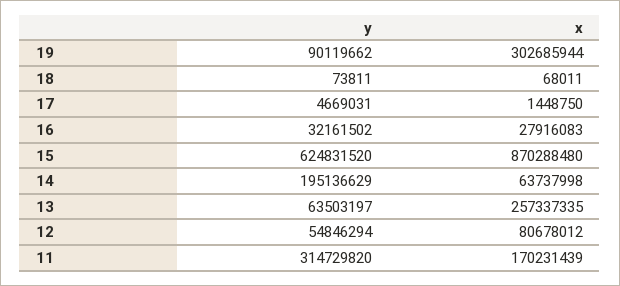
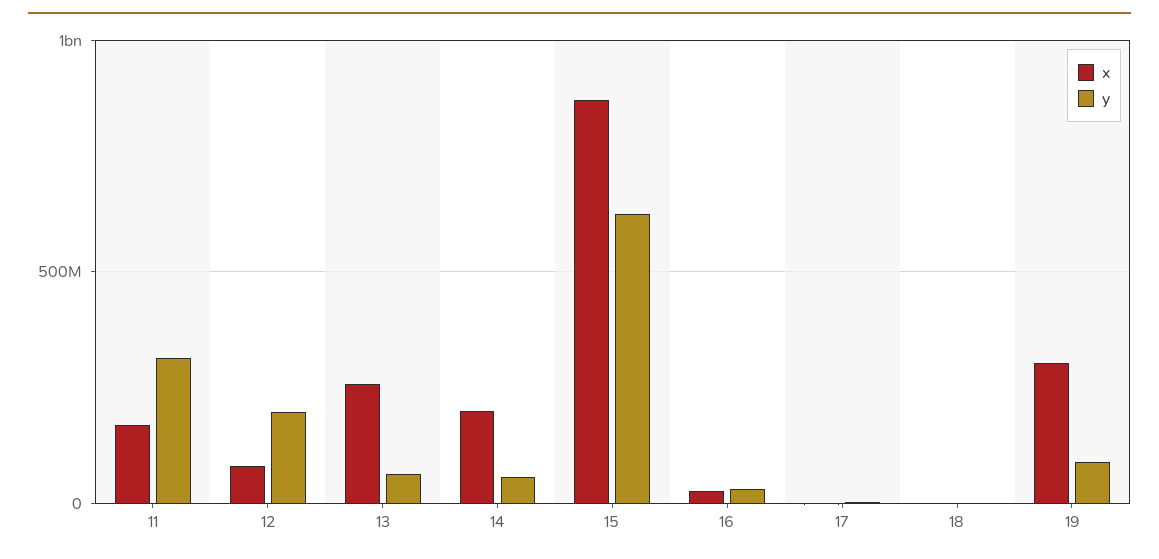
  {
    "y": {
      "19": 90119662,
      "18": 73811,
      "17": 4669031,
      "16": 32161502,
      "15": 624831520,
-     "14": 195136629,
+     "14": 50000000,
      "13": 63503197,
-     "12": 54846294,
+     "12": 200000000,
      "11": 314729820
    },
    "x": {
      "19": 302685944,
      "18": 68011,
      "17": 1448750,
      "16": 27916083,
      "15": 870288480,
-     "14": 63737998,
+     "14": 200000000,
      "13": 257337335,
      "12": 80678012,
      "11": 170231439
    }
  }

